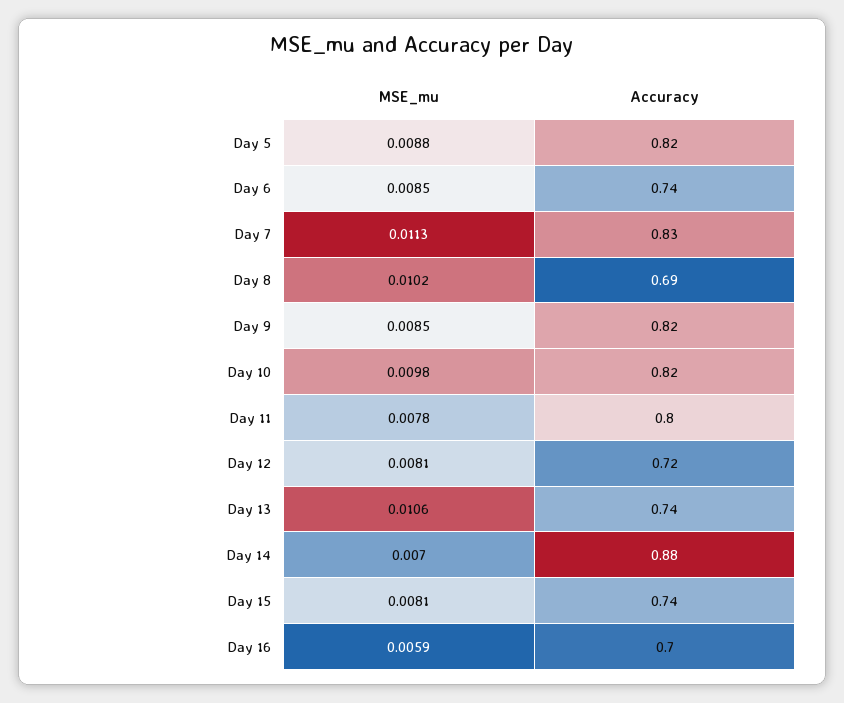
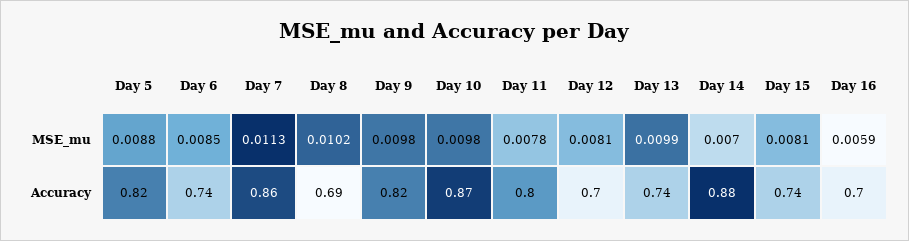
  {
    "MSE_mu": {
      "Day 5": 0.0088,
      "Day 6": 0.0085,
      "Day 7": 0.0113,
      "Day 8": 0.0102,
-     "Day 9": 0.0085,
+     "Day 9": 0.0098,
      "Day 10": 0.0098,
      "Day 11": 0.0078,
      "Day 12": 0.0081,
-     "Day 13": 0.0106,
+     "Day 13": 0.0099,
      "Day 14": 0.007,
      "Day 15": 0.0081,
      "Day 16": 0.0059
    },
    "Accuracy": {
      "Day 5": 0.82,
      "Day 6": 0.74,
-     "Day 7": 0.83,
+     "Day 7": 0.86,
      "Day 8": 0.69,
      "Day 9": 0.82,
-     "Day 10": 0.82,
+     "Day 10": 0.87,
      "Day 11": 0.8,
-     "Day 12": 0.72,
+     "Day 12": 0.7,
      "Day 13": 0.74,
      "Day 14": 0.88,
      "Day 15": 0.74,
      "Day 16": 0.7
    }
  }

